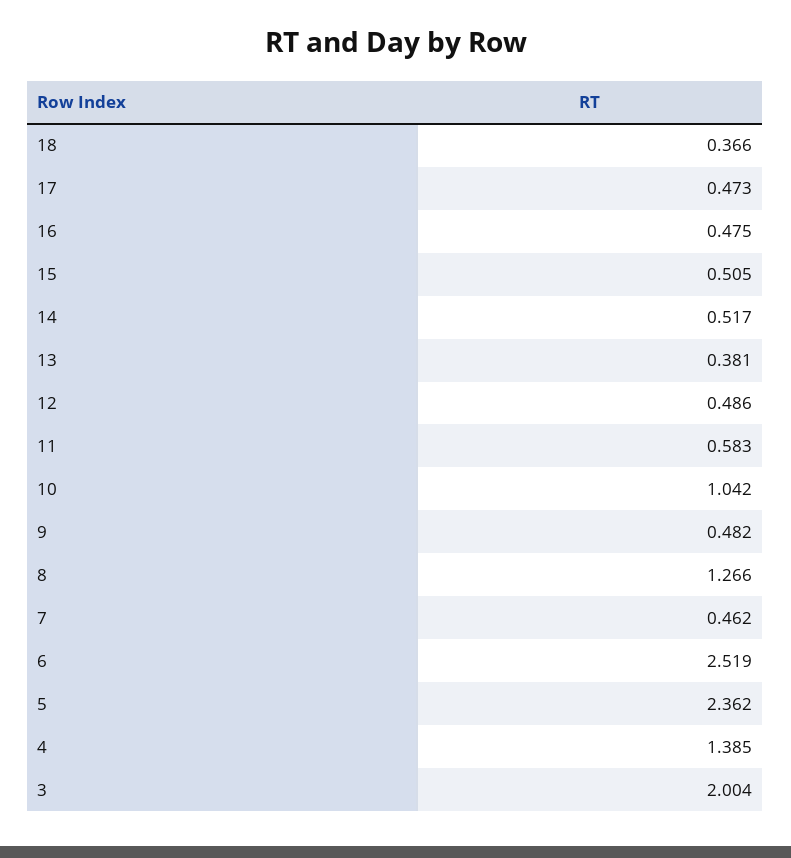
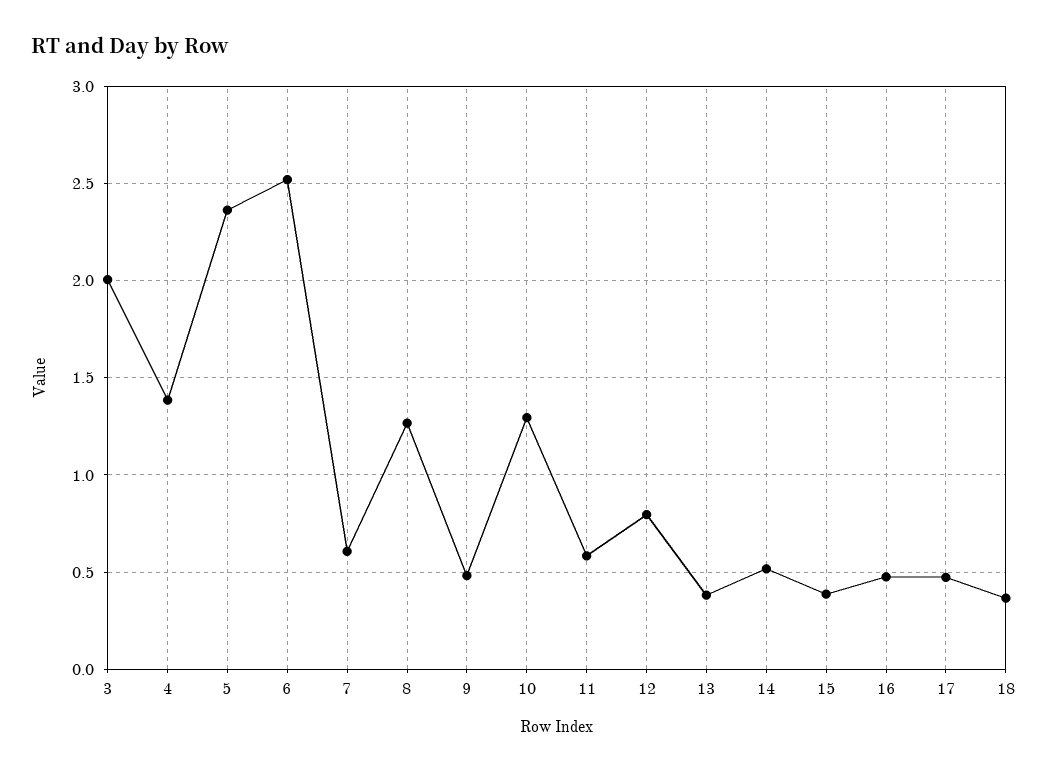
  {
    "18": 0.366,
    "17": 0.473,
    "16": 0.475,
-   "15": 0.505,
+   "15": 0.4,
    "14": 0.517,
    "13": 0.381,
-   "12": 0.486,
+   "12": 0.8,
    "11": 0.583,
-   "10": 1.042,
+   "10": 1.3,
    "9": 0.482,
    "8": 1.266,
-   "7": 0.462,
+   "7": 0.6,
    "6": 2.519,
    "5": 2.362,
    "4": 1.385,
    "3": 2.004
  }

